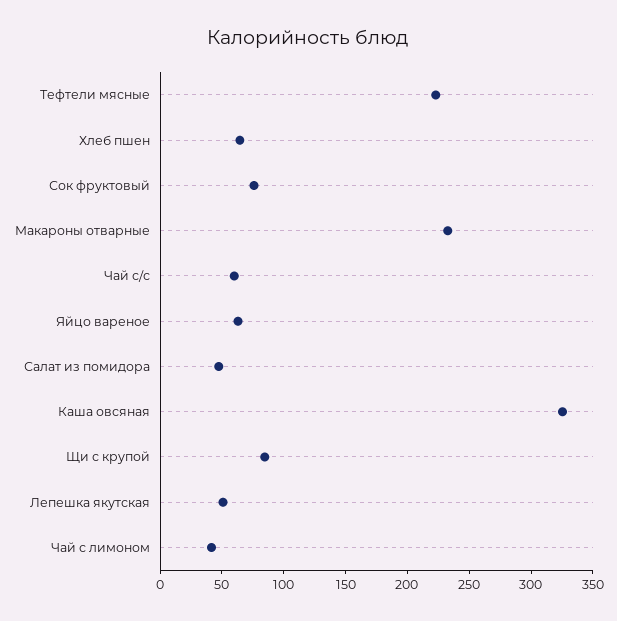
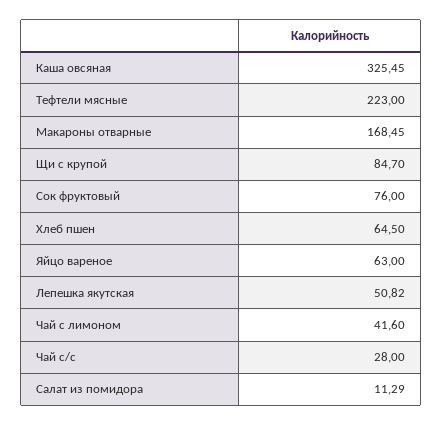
  {
    "Тефтели мясные": 223,
    "Хлеб пшен": 64.5,
    "Сок фруктовый": 76,
-   "Макароны отварные": 230,
+   "Макароны отварные": 168.45,
-   "Чай с/с": 60,
+   "Чай с/с": 28,
    "Яйцо вареное": 63,
-   "Салат из помидора": 50,
+   "Салат из помидора": 11.29,
    "Каша овсяная": 325.45,
    "Щи с крупой": 84.7,
    "Лепешка якутская": 50.82,
    "Чай с лимоном": 41.6
  }

